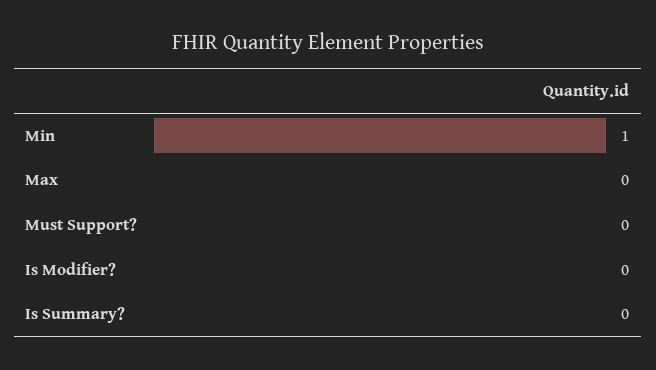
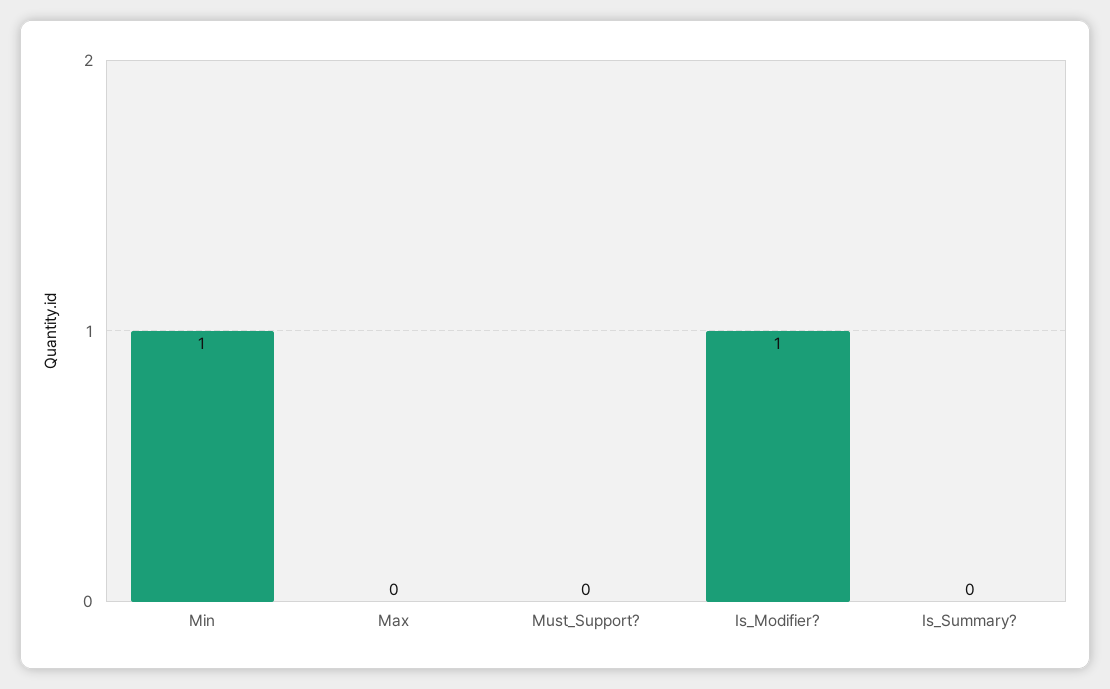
  {
    "Min": 1,
    "Max": 0,
    "Must Support?": 0,
-   "Is Modifier?": 0,
+   "Is Modifier?": 1,
    "Is Summary?": 0
  }

